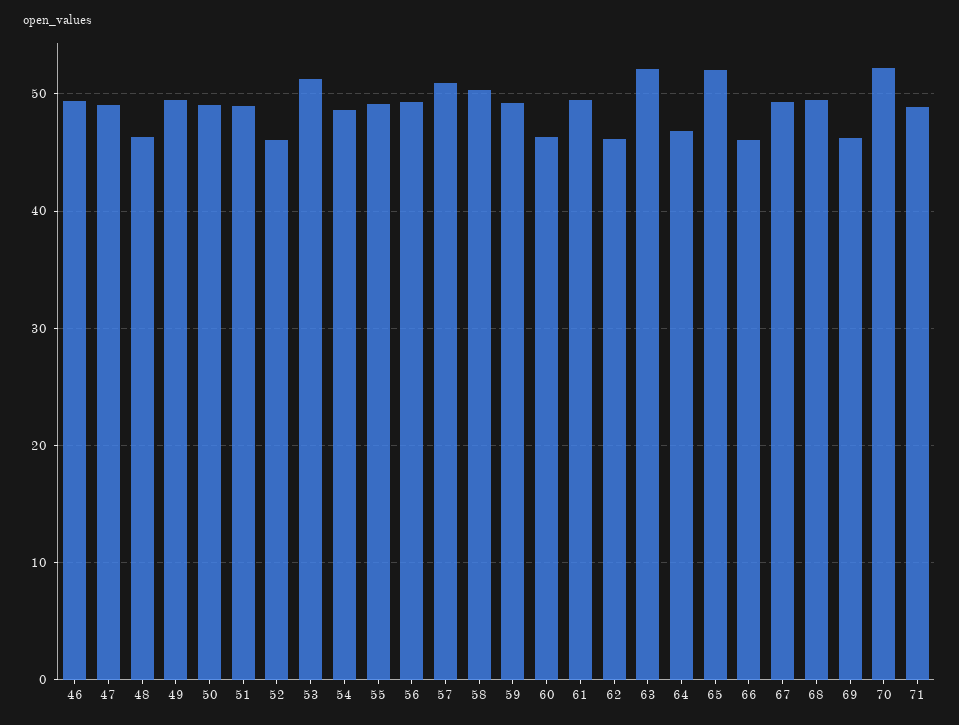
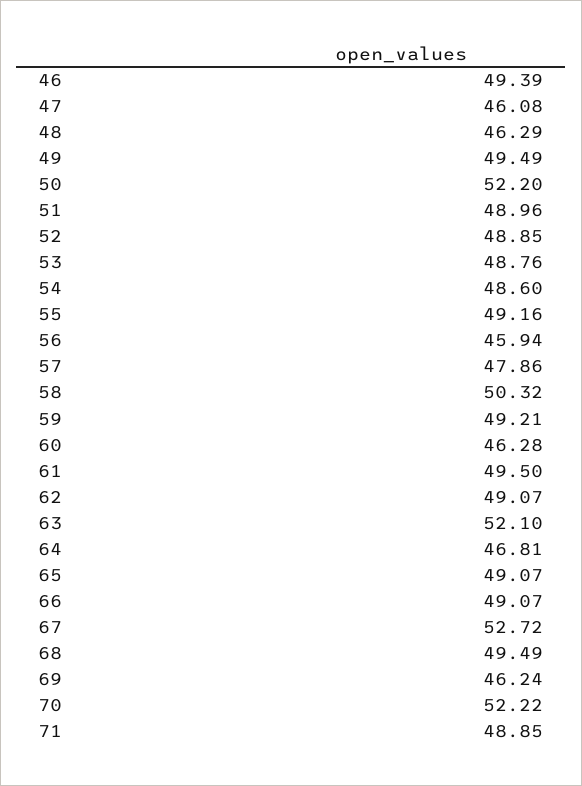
  {
    "46": 49.39,
-   "47": 49,
+   "47": 46.08,
    "48": 46.29,
    "49": 49.49,
-   "50": 49,
+   "50": 52.2,
    "51": 48.96,
-   "52": 46,
+   "52": 48.85,
-   "53": 51,
+   "53": 48.76,
    "54": 48.6,
    "55": 49.16,
-   "56": 49,
+   "56": 45.94,
-   "57": 51,
+   "57": 47.86,
    "58": 50.32,
    "59": 49.21,
    "60": 46.28,
    "61": 49.5,
-   "62": 46,
+   "62": 49.07,
    "63": 52.1,
    "64": 46.81,
-   "65": 52,
+   "65": 49.07,
-   "66": 46,
+   "66": 49.07,
-   "67": 49,
+   "67": 52.72,
    "68": 49.49,
    "69": 46.24,
    "70": 52.22,
    "71": 48.85
  }

